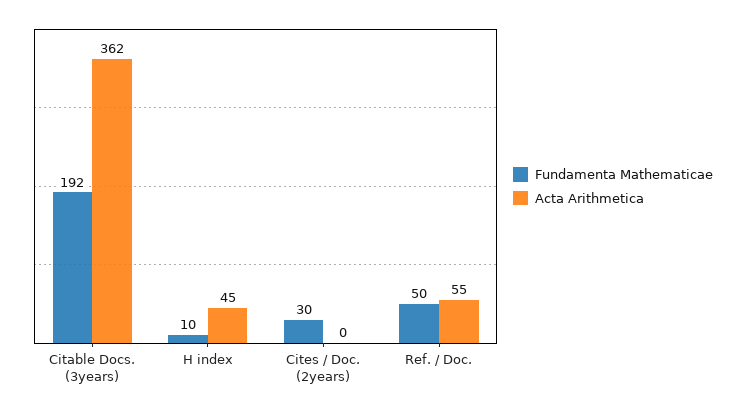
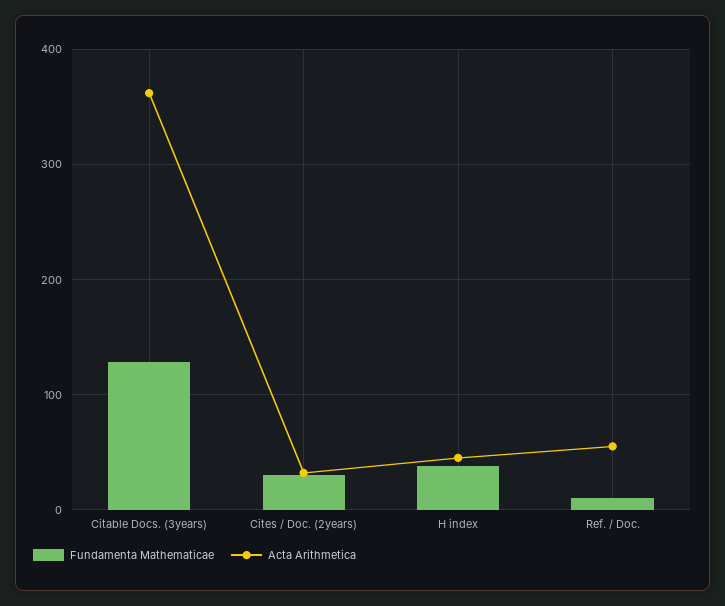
  {
    "Fundamenta Mathematicae": {
-     "Citable Docs. (3years)": 192,
+     "Citable Docs. (3years)": 130,
-     "H index": 10,
+     "H index": 40,
      "Cites / Doc. (2years)": 30,
-     "Ref. / Doc.": 50
+     "Ref. / Doc.": 10
    },
    "Acta Arithmetica": {
      "Citable Docs. (3years)": 362,
      "H index": 45,
-     "Cites / Doc. (2years)": 0,
+     "Cites / Doc. (2years)": 30,
      "Ref. / Doc.": 55
    }
  }

